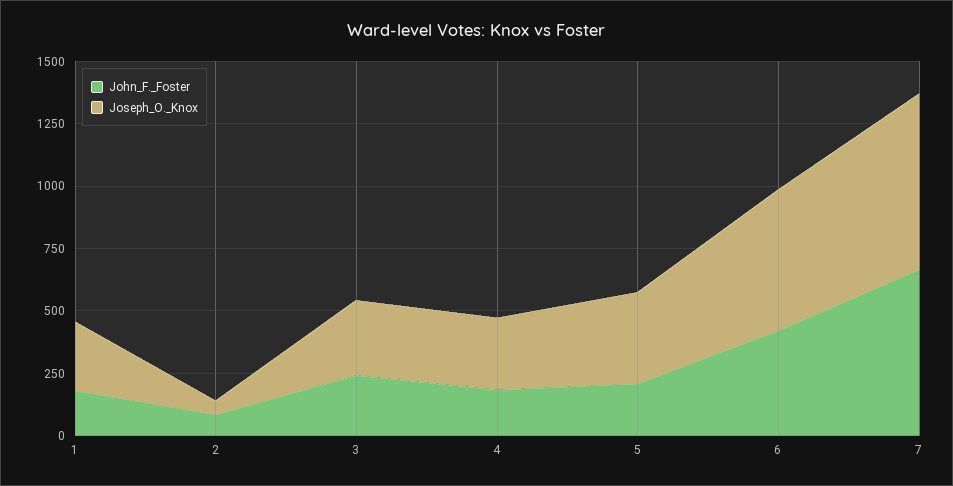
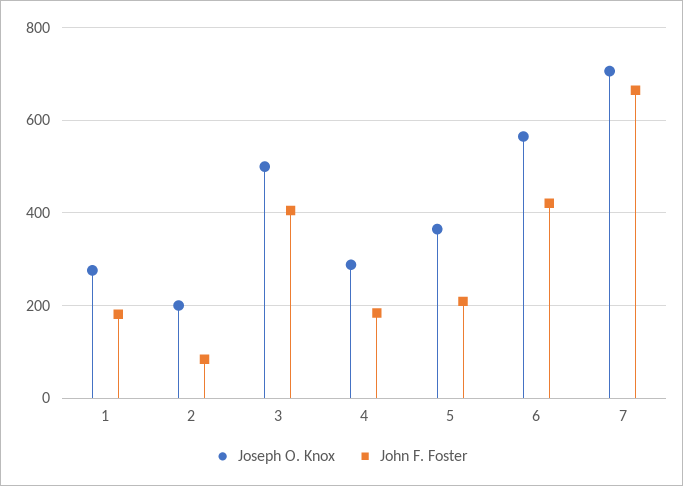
  {
    "John_F._Foster": {
      "1": 180,
      "2": 80,
-     "3": 250,
+     "3": 400,
      "4": 180,
      "5": 200,
      "6": 420,
      "7": 660
    },
    "Joseph_O._Knox": {
      "1": 280,
-     "2": 50,
+     "2": 200,
-     "3": 300,
+     "3": 500,
      "4": 280,
      "5": 360,
      "6": 560,
      "7": 700
    }
  }

